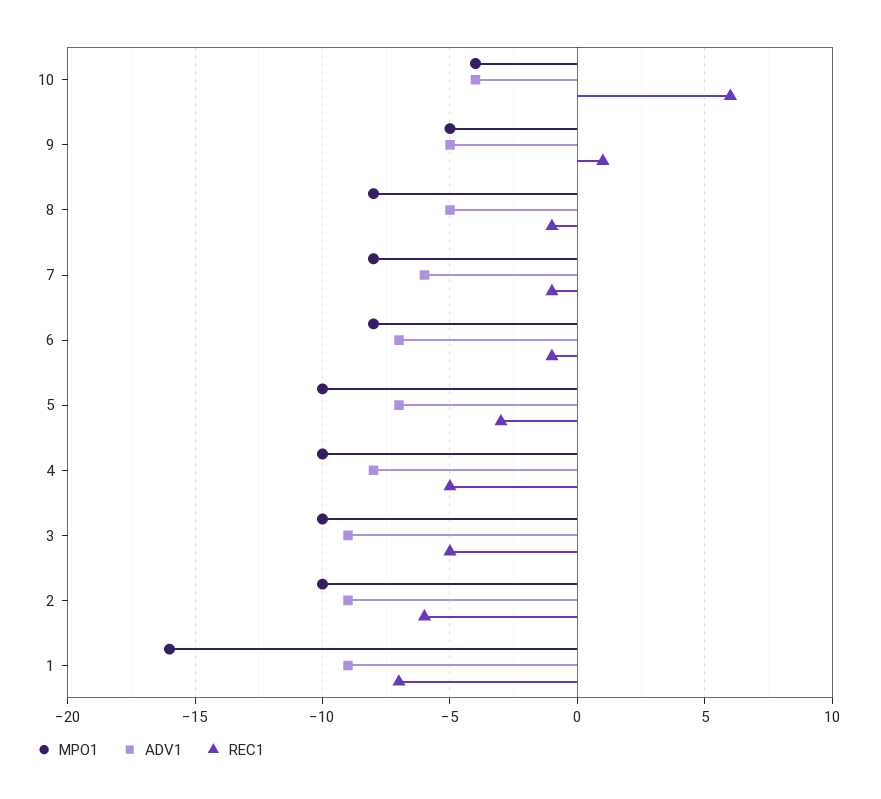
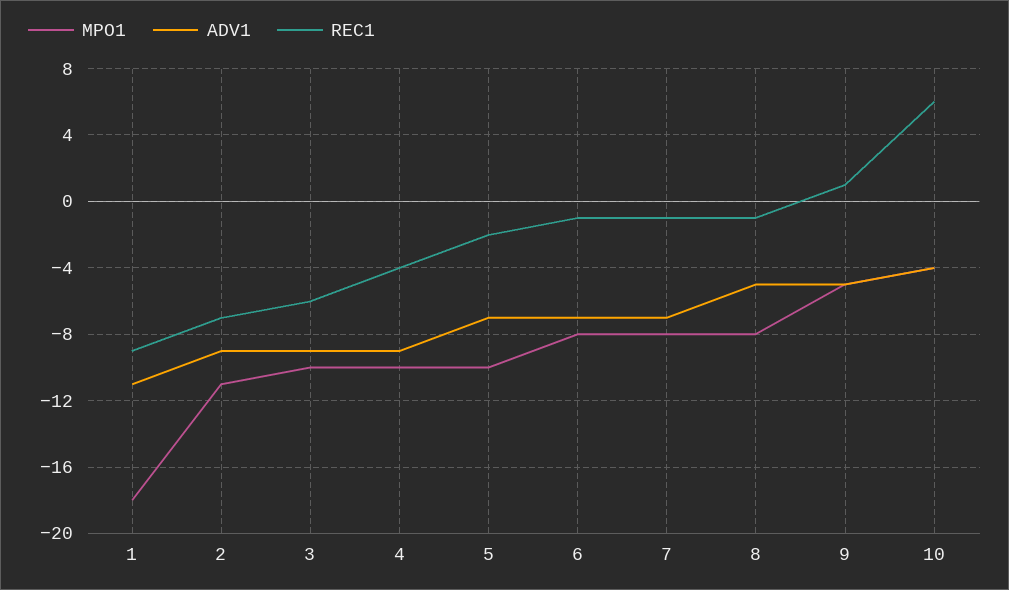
  {
    "MPO1": {
      "10": -4,
      "9": -5,
      "8": -8,
      "7": -8,
      "6": -8,
      "5": -10,
      "4": -10,
      "3": -10,
-     "2": -10,
+     "2": -11,
-     "1": -16
+     "1": -18
    },
    "ADV1": {
      "10": -4,
      "9": -5,
      "8": -5,
-     "7": -6,
+     "7": -7,
      "6": -7,
      "5": -7,
-     "4": -8,
+     "4": -9,
      "3": -9,
      "2": -9,
-     "1": -9
+     "1": -11
    },
    "REC1": {
      "10": 6,
      "9": 1,
      "8": -1,
      "7": -1,
      "6": -1,
-     "5": -3,
+     "5": -2,
-     "4": -5,
+     "4": -4,
-     "3": -5,
+     "3": -6,
-     "2": -6,
+     "2": -7,
-     "1": -7
+     "1": -9
    }
  }

